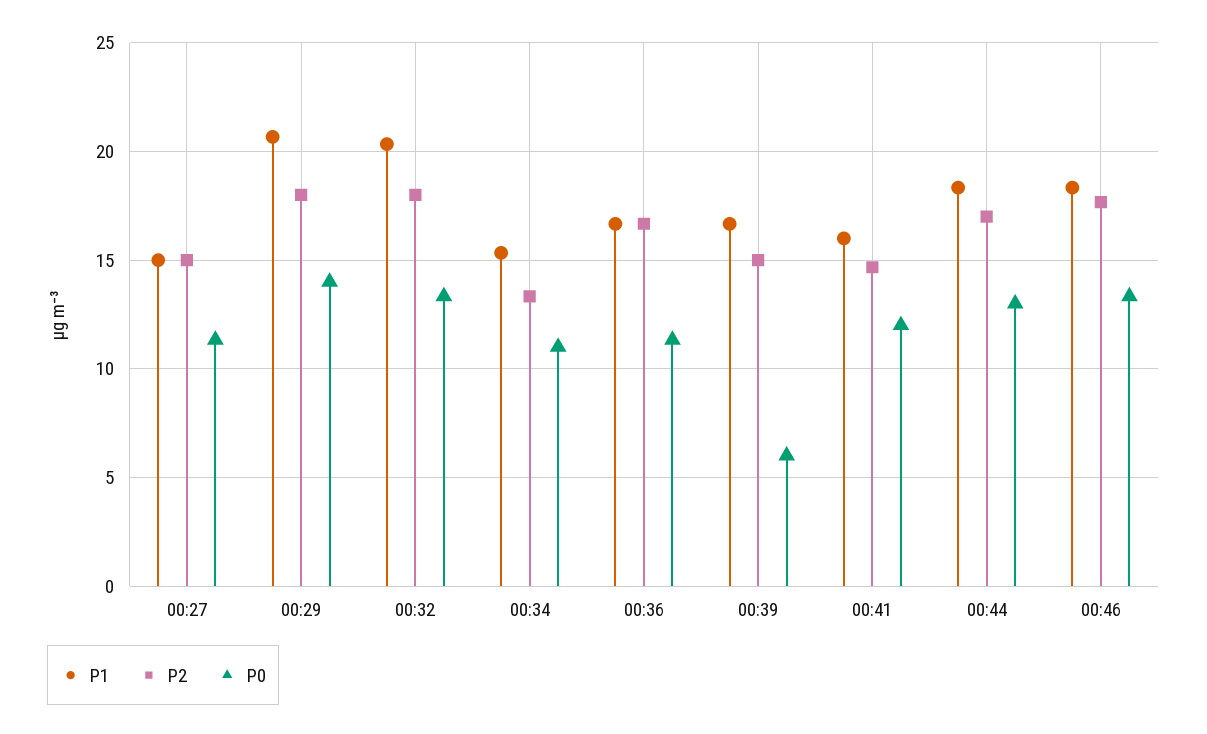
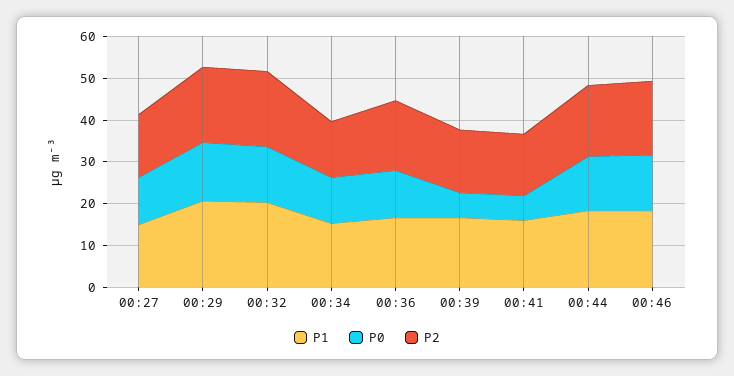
  {
    "P1": {
      "00:27": 15,
      "00:29": 20.5,
      "00:32": 20.5,
      "00:34": 15.5,
      "00:36": 16.5,
      "00:39": 16.5,
      "00:41": 16,
      "00:44": 18.5,
      "00:46": 18.5
    },
    "P2": {
      "00:27": 15,
      "00:29": 18,
      "00:32": 18,
      "00:34": 13.5,
      "00:36": 16.5,
      "00:39": 15,
      "00:41": 14.5,
      "00:44": 17,
      "00:46": 17.5
    },
    "P0": {
      "00:27": 11.5,
      "00:29": 14,
      "00:32": 13.5,
      "00:34": 11,
      "00:36": 11.5,
      "00:39": 6,
-     "00:41": 12,
+     "00:41": 6,
      "00:44": 13,
      "00:46": 13.5
    }
  }

